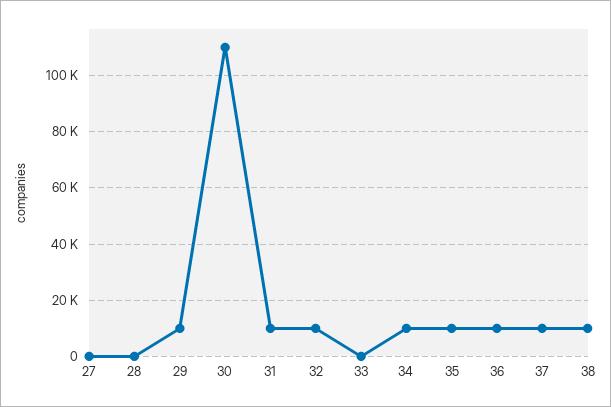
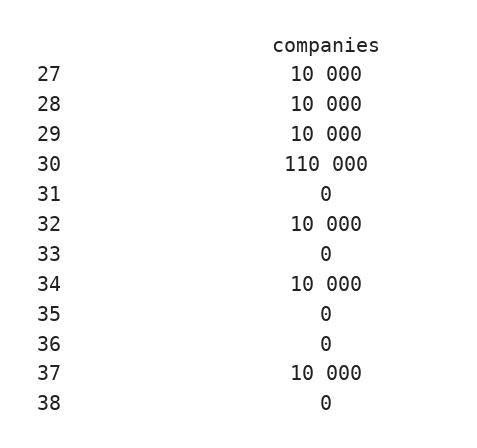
  {
-   "27": 0,
+   "27": 10000,
-   "28": 0,
+   "28": 10000,
    "29": 10000,
    "30": 110000,
-   "31": 10000,
+   "31": 0,
    "32": 10000,
    "33": 0,
    "34": 10000,
-   "35": 10000,
+   "35": 0,
-   "36": 10000,
+   "36": 0,
    "37": 10000,
-   "38": 10000
+   "38": 0
  }

